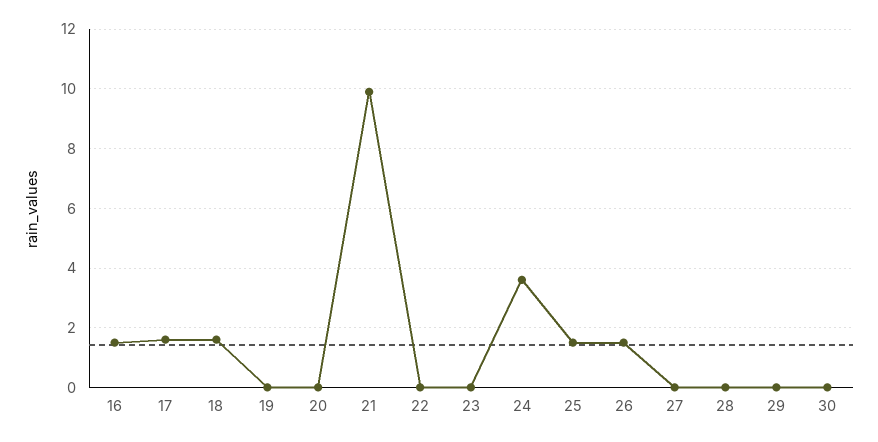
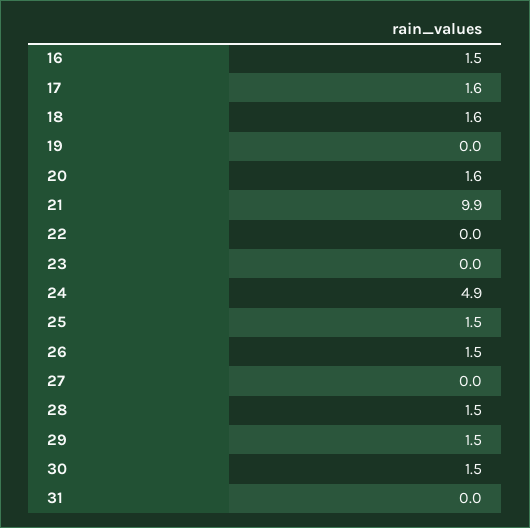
  {
    "16": 1.5,
    "17": 1.6,
    "18": 1.6,
    "19": 0,
-   "20": 0,
+   "20": 1.6,
    "21": 9.9,
    "22": 0,
    "23": 0,
-   "24": 3.5,
+   "24": 4.9,
    "25": 1.5,
    "26": 1.5,
    "27": 0,
-   "28": 0,
+   "28": 1.5,
-   "29": 0,
+   "29": 1.5,
-   "30": 0
+   "30": 1.5,
+   "31": 0
  }

